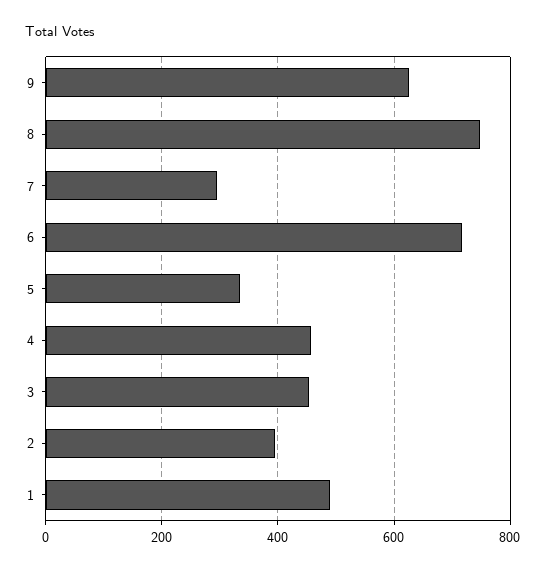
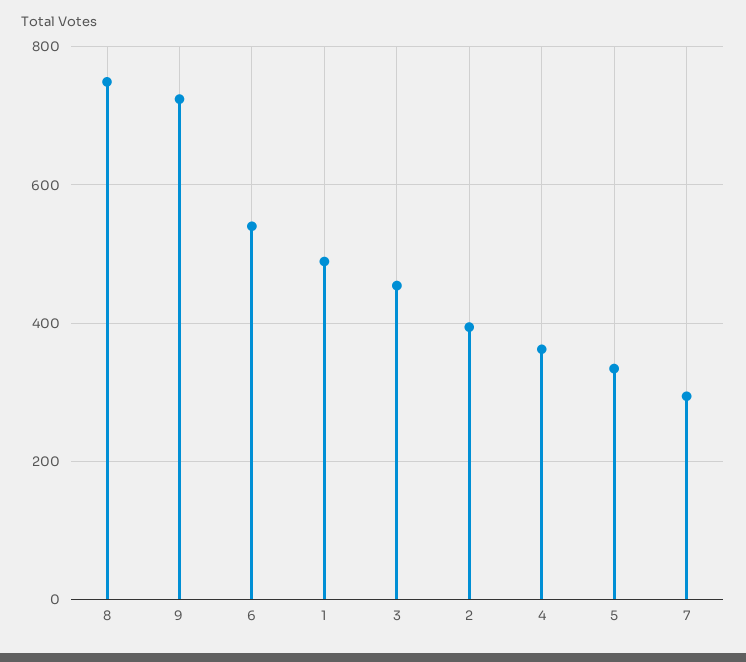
  {
-   "9": 620,
+   "9": 720,
    "8": 740,
    "7": 300,
-   "6": 720,
+   "6": 540,
    "5": 340,
-   "4": 460,
+   "4": 360,
    "3": 460,
    "2": 400,
    "1": 480
  }

